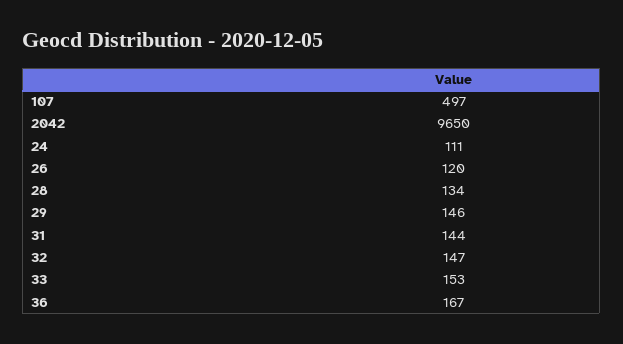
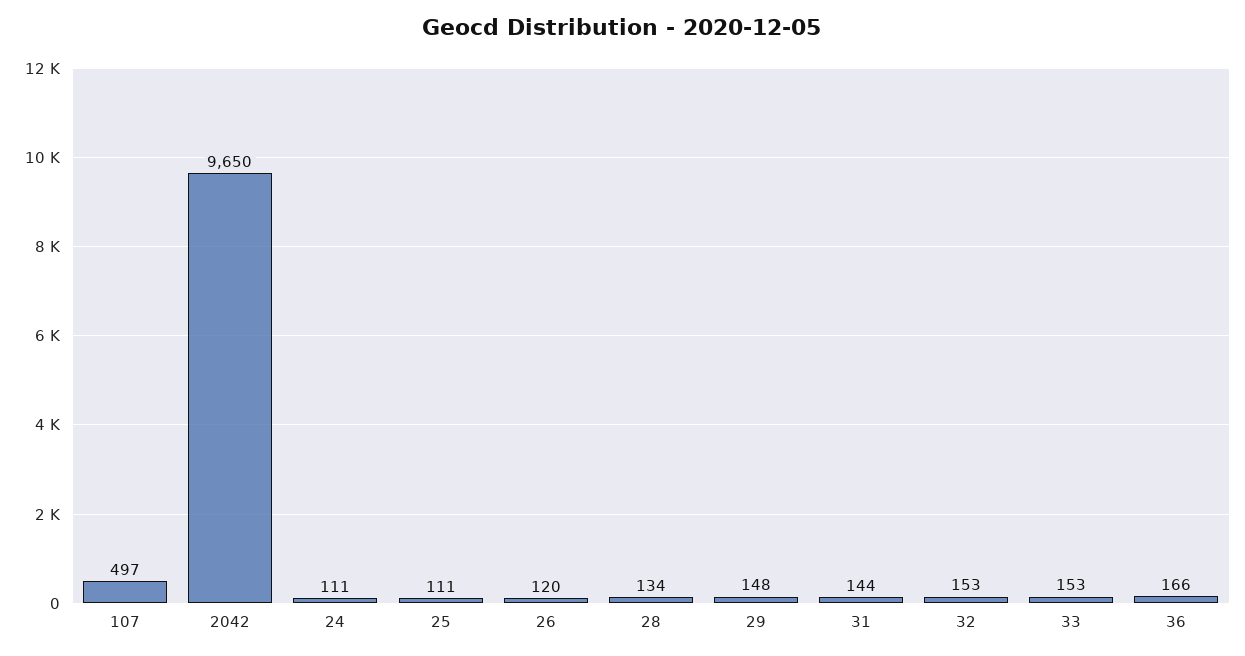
  {
    "107": 497,
    "2042": 9650,
    "24": 111,
    "26": 120,
    "28": 134,
-   "29": 146,
+   "29": 148,
    "31": 144,
-   "32": 147,
+   "32": 153,
    "33": 153,
-   "36": 167
+   "36": 166,
+   "25": 111
  }

